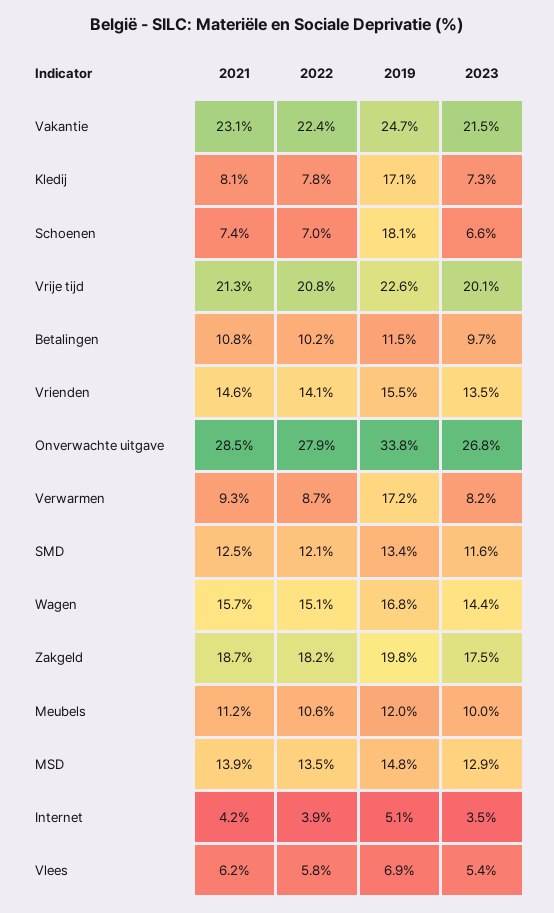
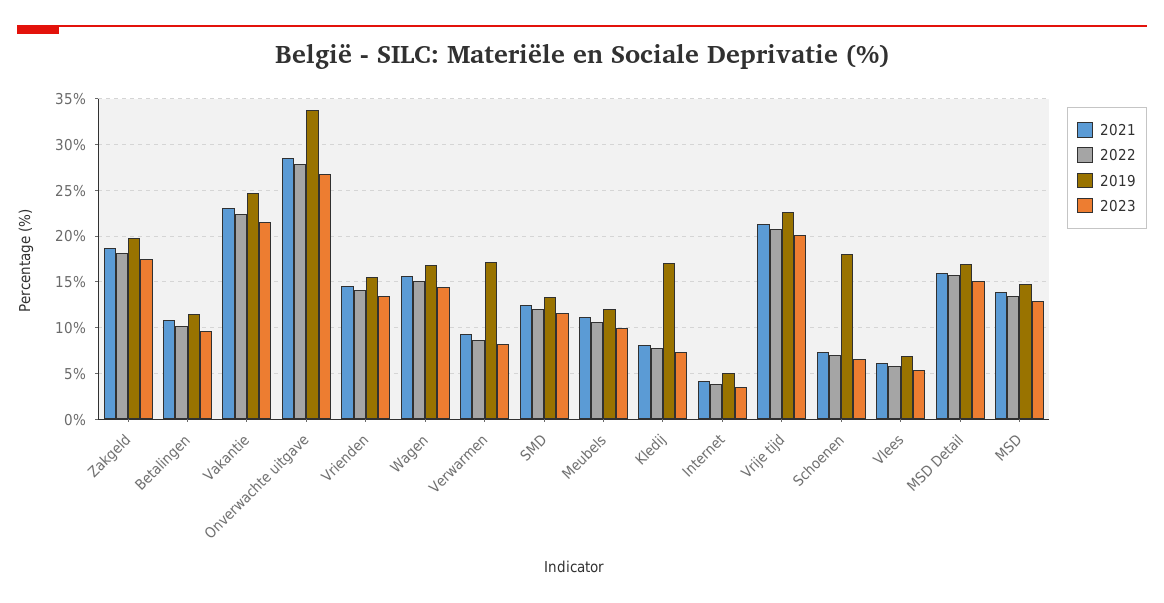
  {
    "2021": {
      "Vakantie": 23.1,
      "Kledij": 8.1,
      "Schoenen": 7.4,
      "Vrije tijd": 21.3,
      "Betalingen": 10.8,
      "Vrienden": 14.6,
      "Onverwachte uitgave": 28.5,
      "Verwarmen": 9.3,
      "SMD": 12.5,
      "Wagen": 15.7,
      "Zakgeld": 18.7,
      "Meubels": 11.2,
      "MSD": 13.9,
      "Internet": 4.2,
-     "Vlees": 6.2
+     "Vlees": 6.2,
+     "MSD Detail": 16
    },
    "2022": {
      "Vakantie": 22.4,
      "Kledij": 7.8,
      "Schoenen": 7,
      "Vrije tijd": 20.8,
      "Betalingen": 10.2,
      "Vrienden": 14.1,
      "Onverwachte uitgave": 27.9,
      "Verwarmen": 8.7,
      "SMD": 12.1,
      "Wagen": 15.1,
      "Zakgeld": 18.2,
      "Meubels": 10.6,
      "MSD": 13.5,
      "Internet": 3.9,
-     "Vlees": 5.8
+     "Vlees": 5.8,
+     "MSD Detail": 16
    },
    "2019": {
      "Vakantie": 24.7,
      "Kledij": 17.1,
      "Schoenen": 18.1,
      "Vrije tijd": 22.6,
      "Betalingen": 11.5,
      "Vrienden": 15.5,
      "Onverwachte uitgave": 33.8,
      "Verwarmen": 17.2,
      "SMD": 13.4,
      "Wagen": 16.8,
      "Zakgeld": 19.8,
      "Meubels": 12,
      "MSD": 14.8,
      "Internet": 5.1,
-     "Vlees": 6.9
+     "Vlees": 6.9,
+     "MSD Detail": 17
    },
    "2023": {
      "Vakantie": 21.5,
      "Kledij": 7.3,
      "Schoenen": 6.6,
      "Vrije tijd": 20.1,
      "Betalingen": 9.7,
      "Vrienden": 13.5,
      "Onverwachte uitgave": 26.8,
      "Verwarmen": 8.2,
      "SMD": 11.6,
      "Wagen": 14.4,
      "Zakgeld": 17.5,
      "Meubels": 10,
      "MSD": 12.9,
      "Internet": 3.5,
-     "Vlees": 5.4
+     "Vlees": 5.4,
+     "MSD Detail": 15
    }
  }

